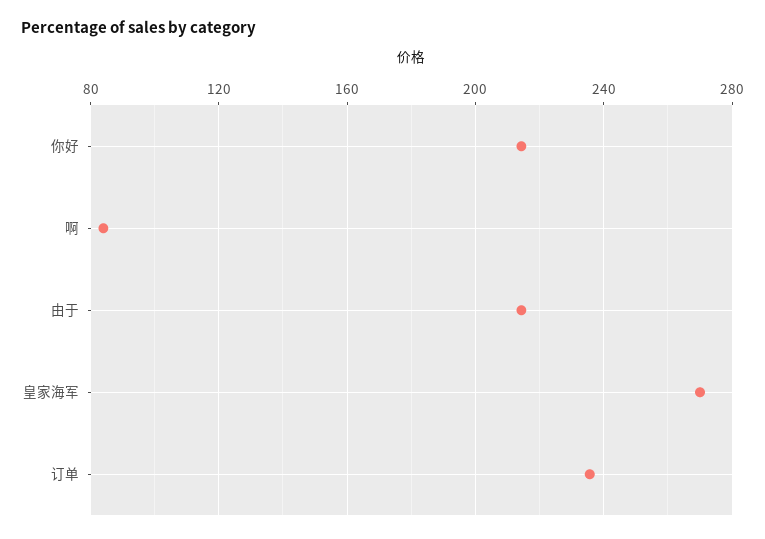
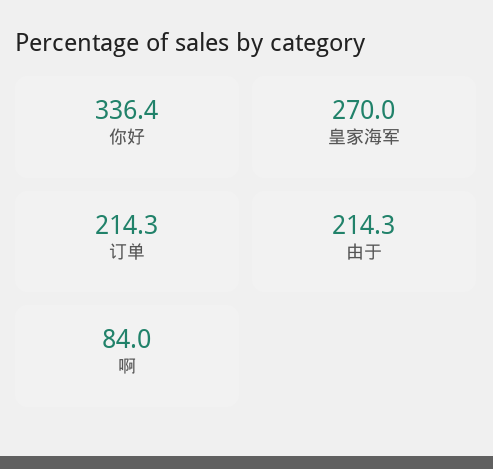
  {
-   "你好": 215,
+   "你好": 336.4,
    "啊": 84,
    "由于": 214.3,
    "皇家海军": 270,
-   "订单": 235
+   "订单": 214.3
  }

